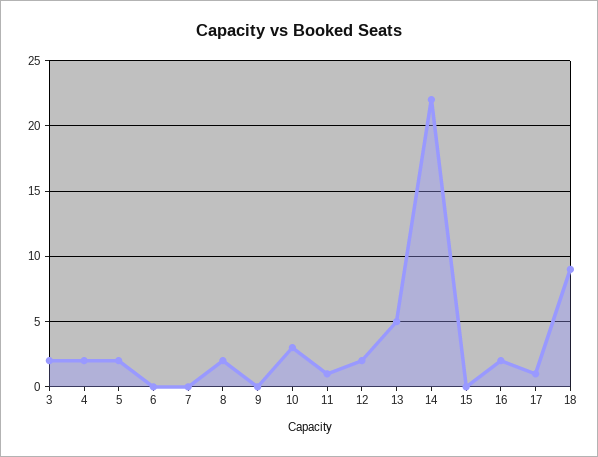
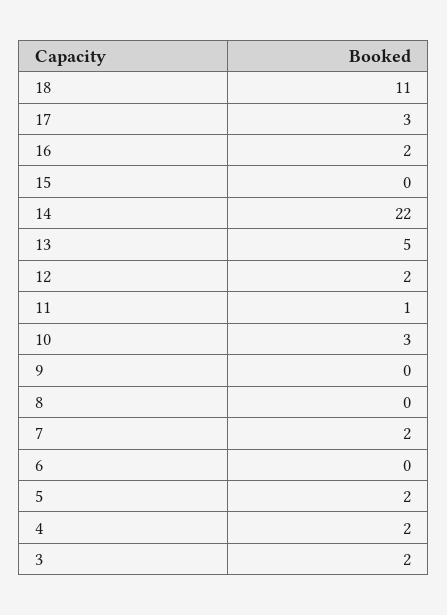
  {
    "3": 2,
    "4": 2,
    "5": 2,
    "6": 0,
-   "7": 0,
+   "7": 2,
-   "8": 2,
+   "8": 0,
    "9": 0,
    "10": 3,
    "11": 1,
    "12": 2,
    "13": 5,
    "14": 22,
    "15": 0,
    "16": 2,
-   "17": 1,
+   "17": 3,
-   "18": 9
+   "18": 11
  }

